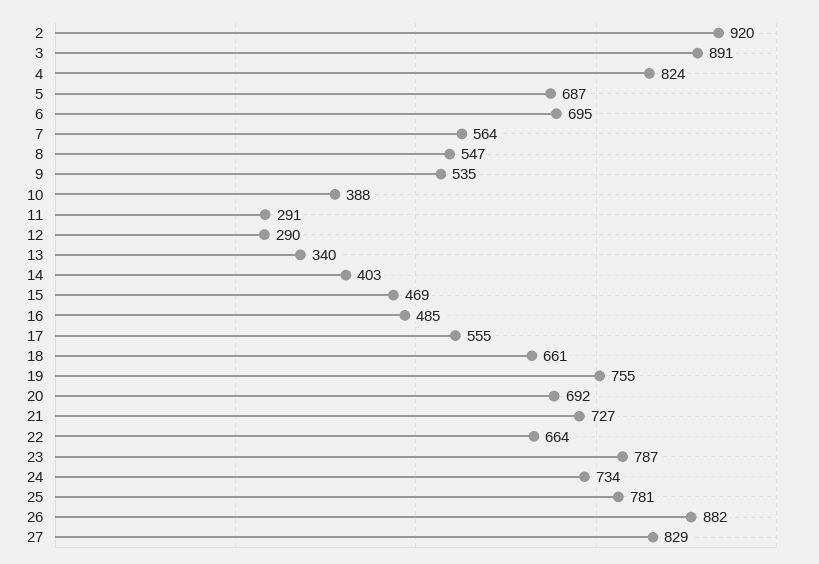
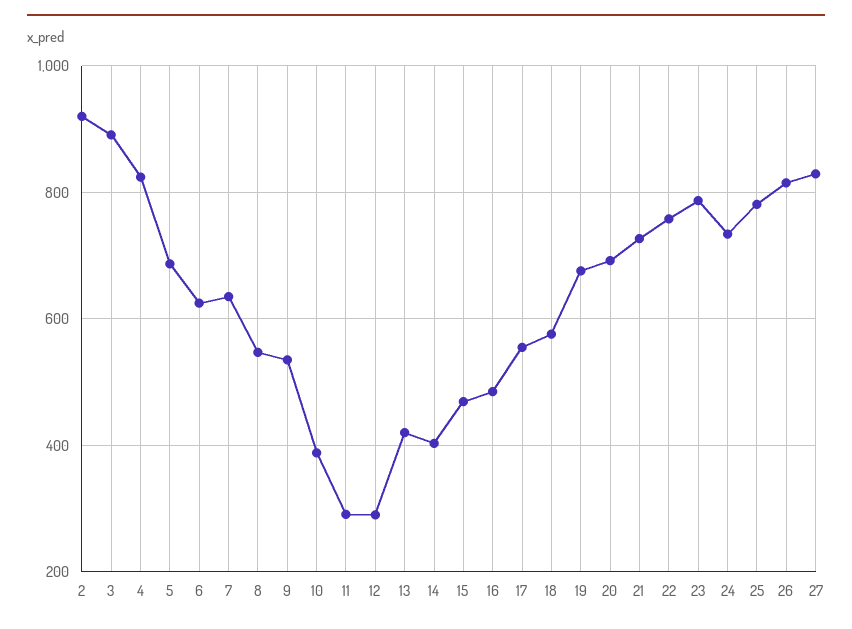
  {
    "2": 920,
    "3": 891,
    "4": 824,
    "5": 687,
-   "6": 695,
+   "6": 620,
-   "7": 564,
+   "7": 640,
    "8": 547,
    "9": 535,
    "10": 388,
    "11": 291,
    "12": 290,
-   "13": 340,
+   "13": 420,
    "14": 403,
    "15": 469,
    "16": 485,
    "17": 555,
-   "18": 661,
+   "18": 580,
-   "19": 755,
+   "19": 680,
    "20": 692,
    "21": 727,
-   "22": 664,
+   "22": 760,
    "23": 787,
    "24": 734,
    "25": 781,
-   "26": 882,
+   "26": 820,
    "27": 829
  }

